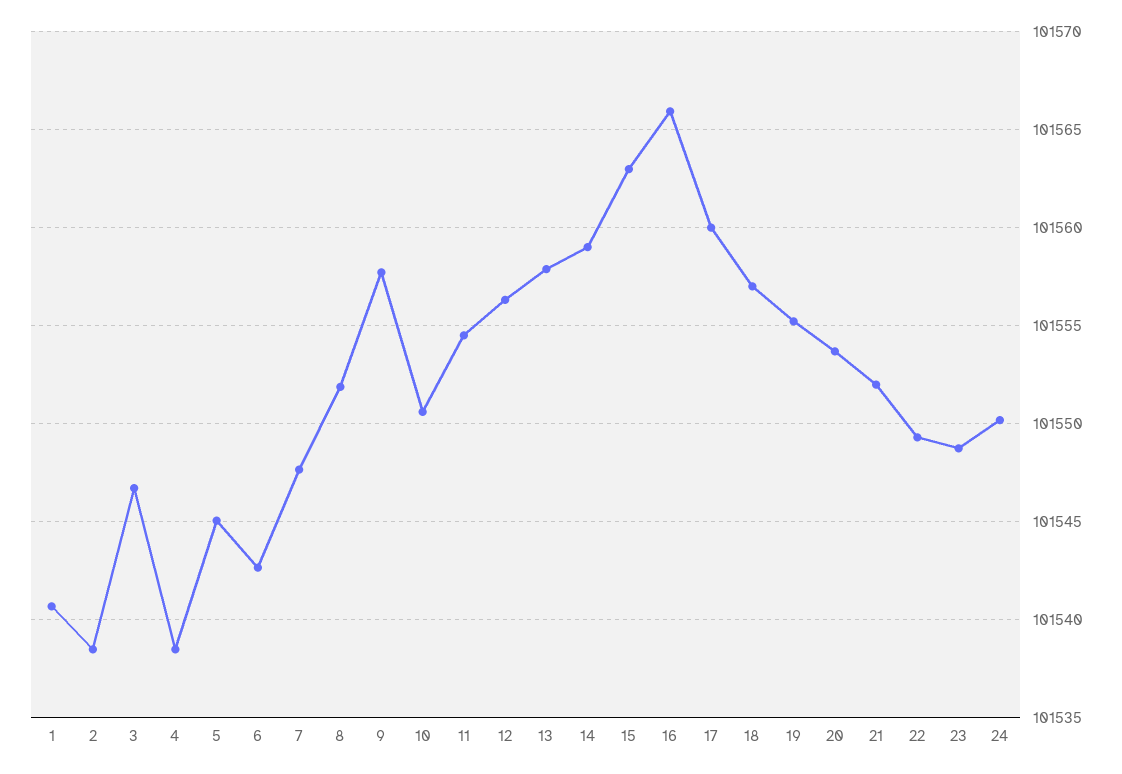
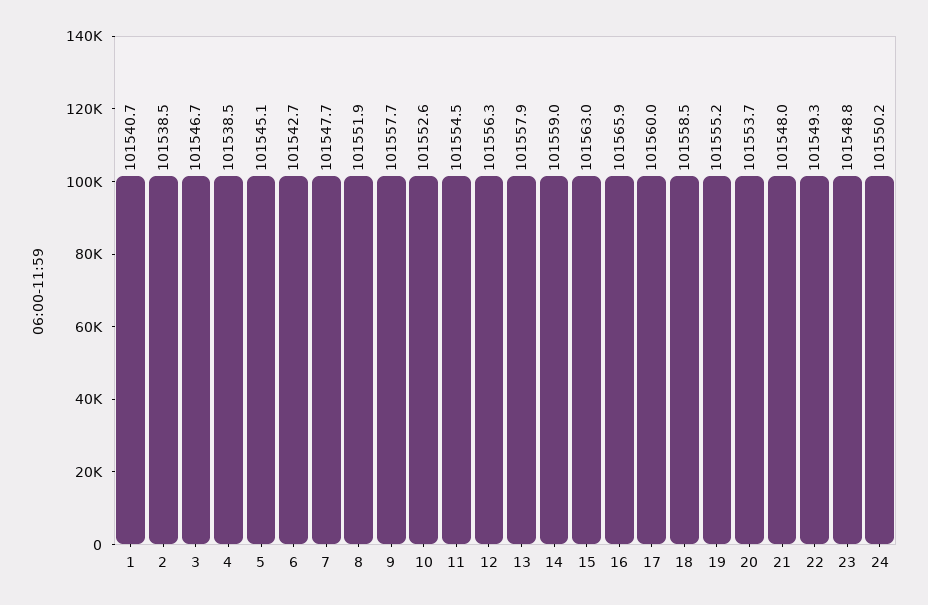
  {
    "1": 101540.7,
    "2": 101538.5,
    "3": 101546.7,
    "4": 101538.5,
    "5": 101545.1,
    "6": 101542.7,
    "7": 101547.7,
    "8": 101551.9,
    "9": 101557.7,
-   "10": 101550.5,
+   "10": 101552.6,
    "11": 101554.5,
    "12": 101556.3,
    "13": 101557.9,
    "14": 101559,
    "15": 101563,
    "16": 101565.9,
    "17": 101560,
-   "18": 101557,
+   "18": 101558.5,
    "19": 101555.2,
    "20": 101553.7,
-   "21": 101552,
+   "21": 101548,
    "22": 101549.3,
    "23": 101548.8,
    "24": 101550.2
  }

